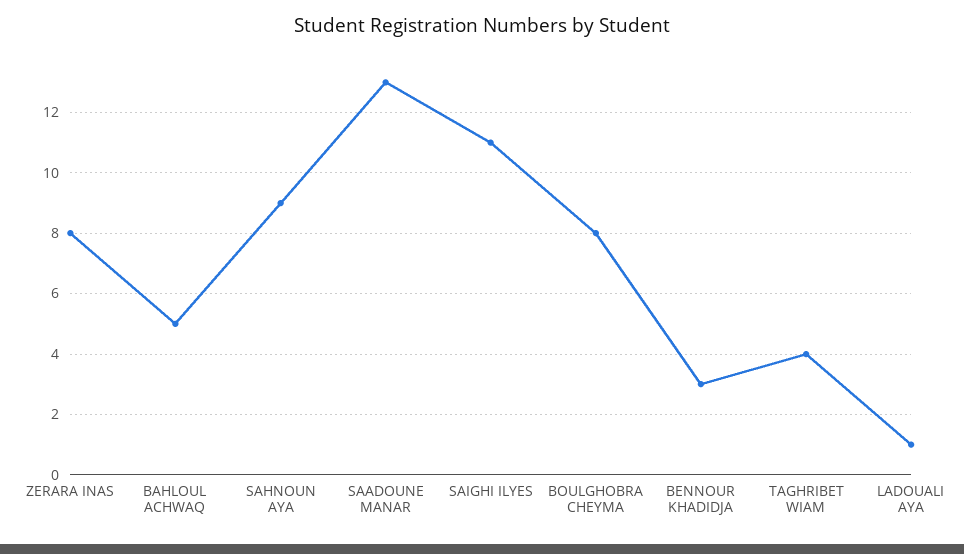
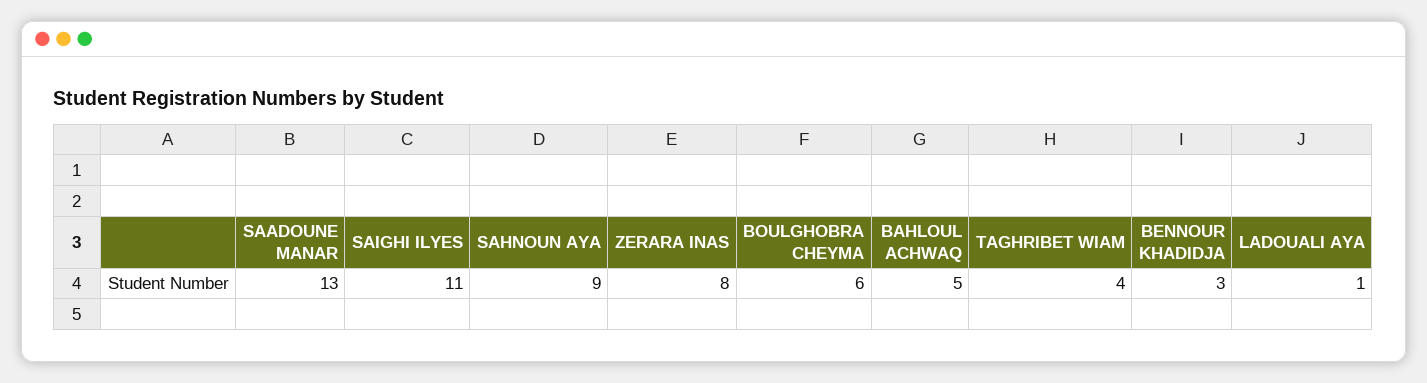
  {
    "ZERARA INAS": 8,
    "BAHLOUL ACHWAQ": 5,
    "SAHNOUN AYA": 9,
    "SAADOUNE MANAR": 13,
    "SAIGHI ILYES": 11,
-   "BOULGHOBRA CHEYMA": 8,
+   "BOULGHOBRA CHEYMA": 6,
    "BENNOUR KHADIDJA": 3,
    "TAGHRIBET WIAM": 4,
    "LADOUALI AYA": 1
  }

